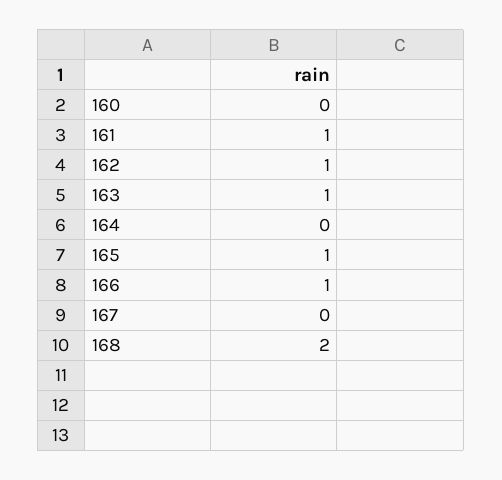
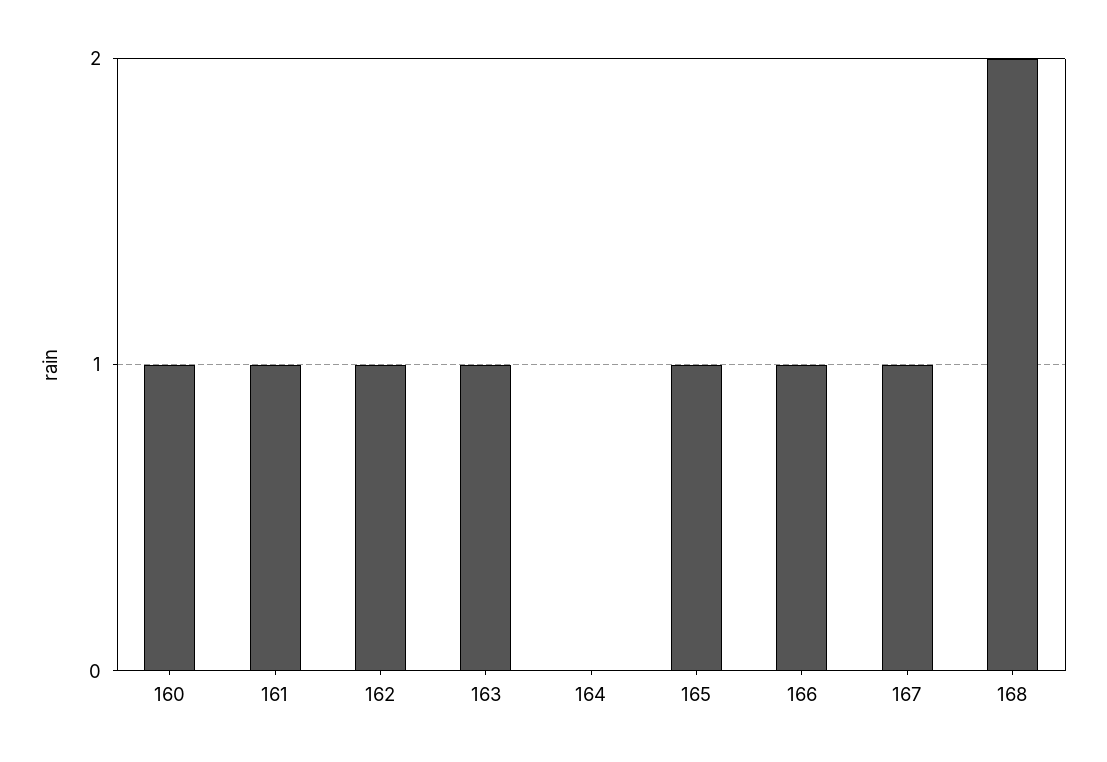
  {
-   "160": 0,
+   "160": 1,
    "161": 1,
    "162": 1,
    "163": 1,
    "164": 0,
    "165": 1,
    "166": 1,
-   "167": 0,
+   "167": 1,
    "168": 2
  }

